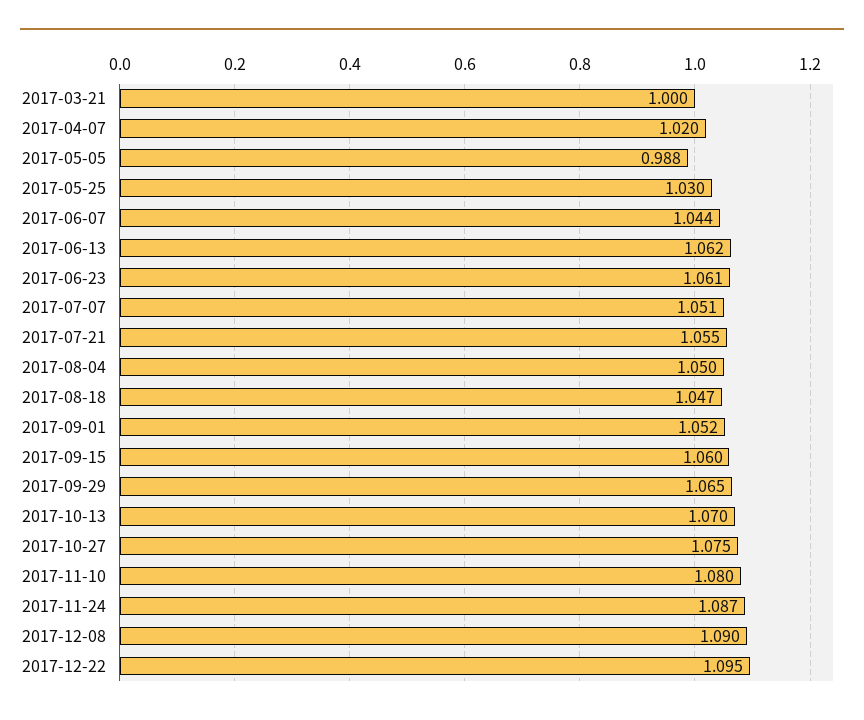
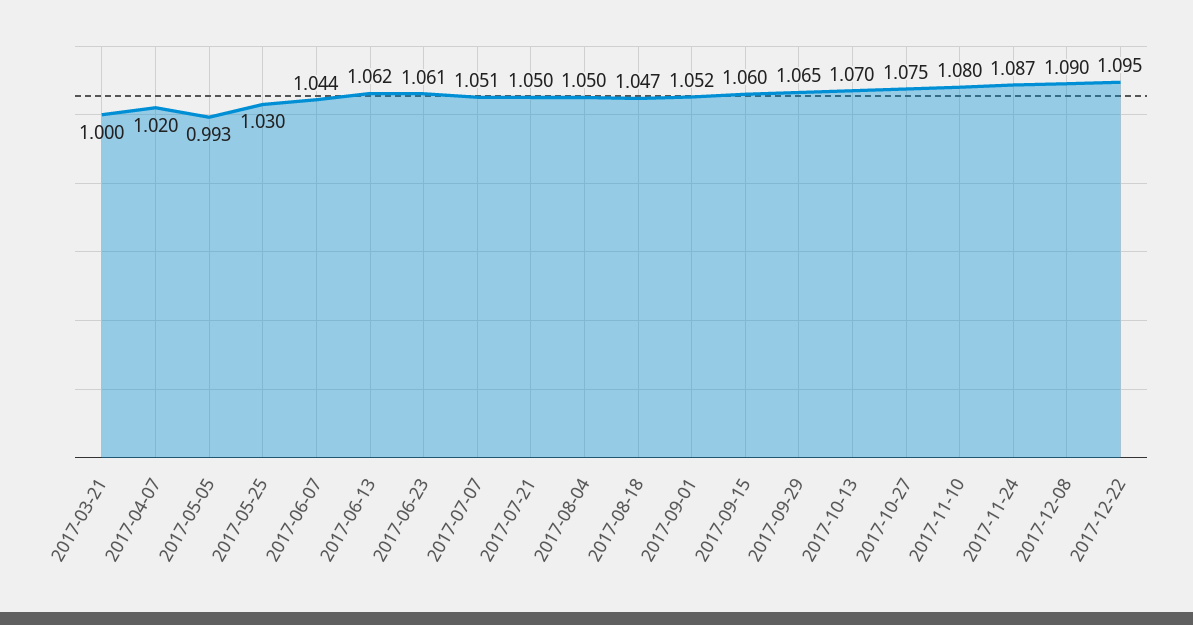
  {
    "2017-03-21": 1,
    "2017-04-07": 1.02,
-   "2017-05-05": 0.988,
+   "2017-05-05": 0.993,
    "2017-05-25": 1.03,
    "2017-06-07": 1.044,
    "2017-06-13": 1.062,
    "2017-06-23": 1.061,
    "2017-07-07": 1.051,
-   "2017-07-21": 1.055,
+   "2017-07-21": 1.05,
    "2017-08-04": 1.05,
    "2017-08-18": 1.047,
    "2017-09-01": 1.052,
    "2017-09-15": 1.06,
    "2017-09-29": 1.065,
    "2017-10-13": 1.07,
    "2017-10-27": 1.075,
    "2017-11-10": 1.08,
    "2017-11-24": 1.087,
    "2017-12-08": 1.09,
    "2017-12-22": 1.095
  }

